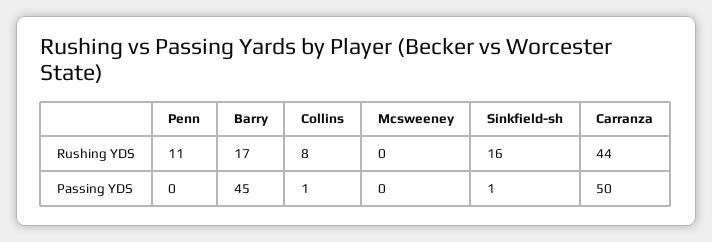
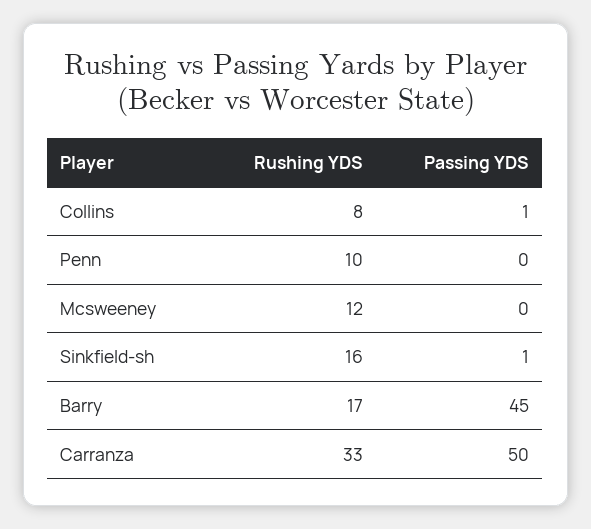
  {
    "Penn": {
-     "Rushing YDS": 11,
+     "Rushing YDS": 10,
      "Passing YDS": 0
    },
    "Barry": {
      "Rushing YDS": 17,
      "Passing YDS": 45
    },
    "Collins": {
      "Rushing YDS": 8,
      "Passing YDS": 1
    },
    "Mcsweeney": {
-     "Rushing YDS": 0,
+     "Rushing YDS": 12,
      "Passing YDS": 0
    },
    "Sinkfield-sh": {
      "Rushing YDS": 16,
      "Passing YDS": 1
    },
    "Carranza": {
-     "Rushing YDS": 44,
+     "Rushing YDS": 33,
      "Passing YDS": 50
    }
  }

